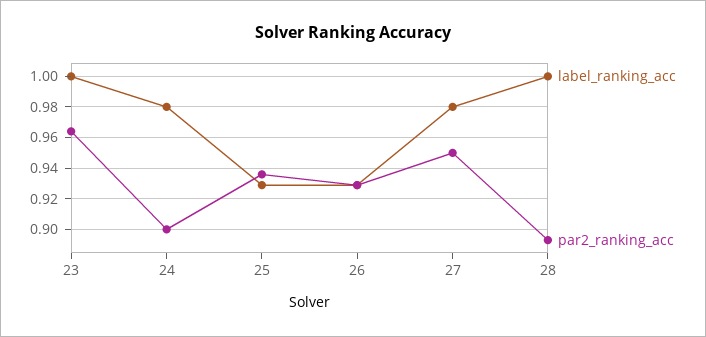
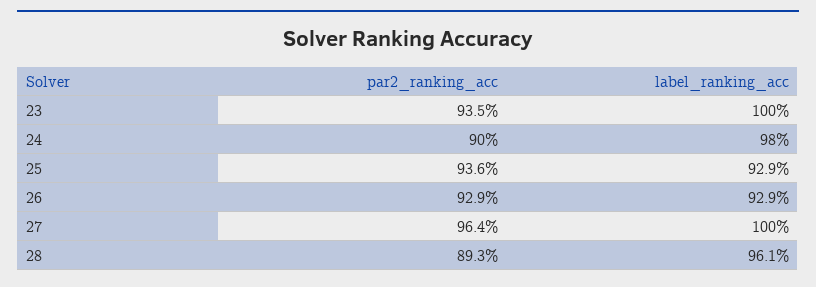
  {
    "label_ranking_acc": {
      "23": 1,
      "24": 0.98,
      "25": 0.929,
      "26": 0.929,
-     "27": 0.98,
+     "27": 1,
-     "28": 1
+     "28": 0.961
    },
    "par2_ranking_acc": {
-     "23": 0.965,
+     "23": 0.935,
      "24": 0.9,
      "25": 0.936,
      "26": 0.929,
-     "27": 0.95,
+     "27": 0.964,
      "28": 0.893
    }
  }

